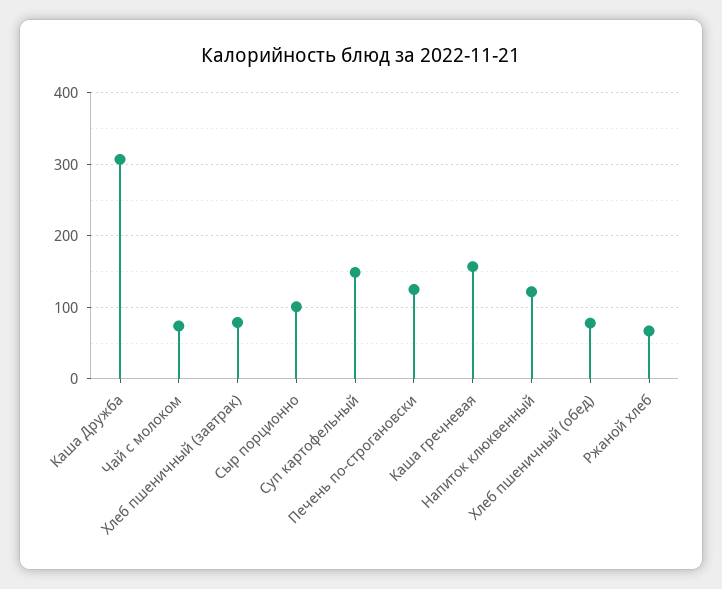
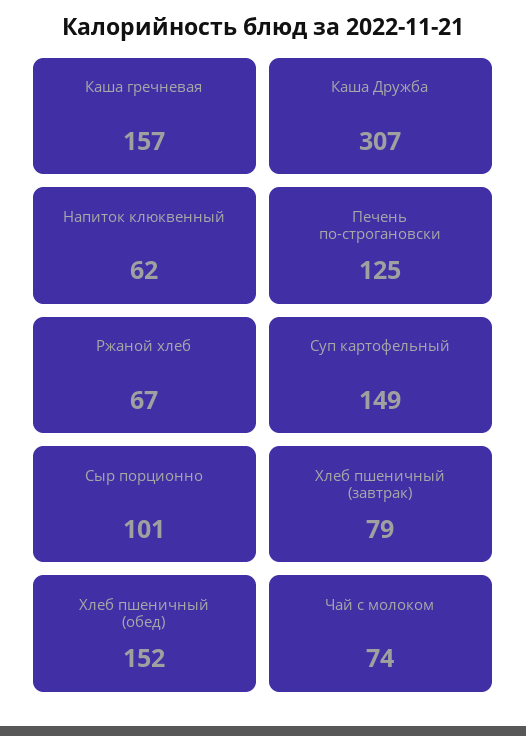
  {
    "Каша Дружба": 307,
    "Чай с молоком": 74,
    "Хлеб пшеничный (завтрак)": 79,
    "Сыр порционно": 101,
    "Суп картофельный": 149,
    "Печень по-строгановски": 125,
    "Каша гречневая": 157,
-   "Напиток клюквенный": 120,
+   "Напиток клюквенный": 62,
-   "Хлеб пшеничный (обед)": 80,
+   "Хлеб пшеничный (обед)": 152,
    "Ржаной хлеб": 67
  }

